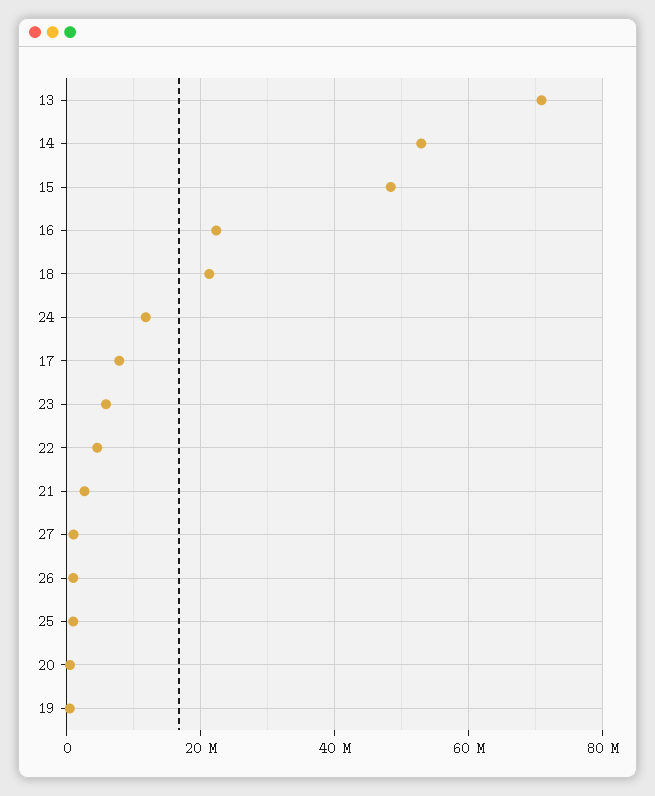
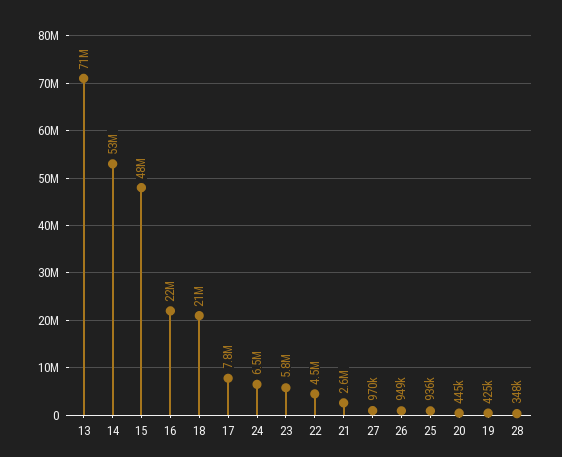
  {
    "13": 71000000,
    "14": 53000000,
    "15": 48000000,
    "16": 22000000,
    "18": 21000000,
-   "24": 12000000,
+   "24": 6500000,
    "17": 7800000,
    "23": 5800000,
    "22": 4500000,
    "21": 2600000,
    "27": 970000,
    "26": 949000,
    "25": 936000,
    "20": 445000,
-   "19": 425000
+   "19": 425000,
+   "28": 348000
  }

